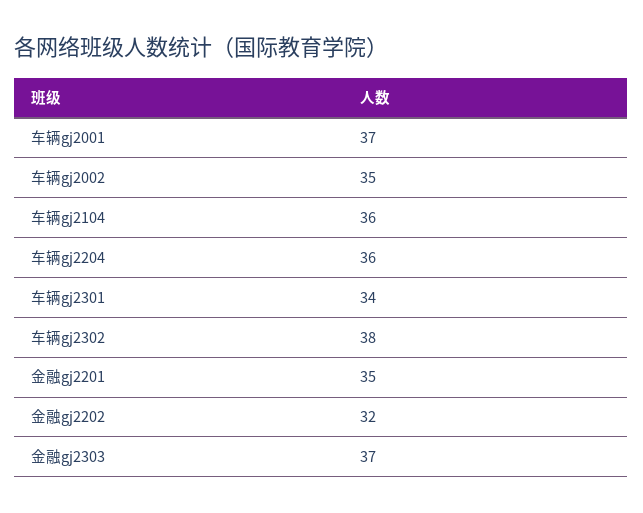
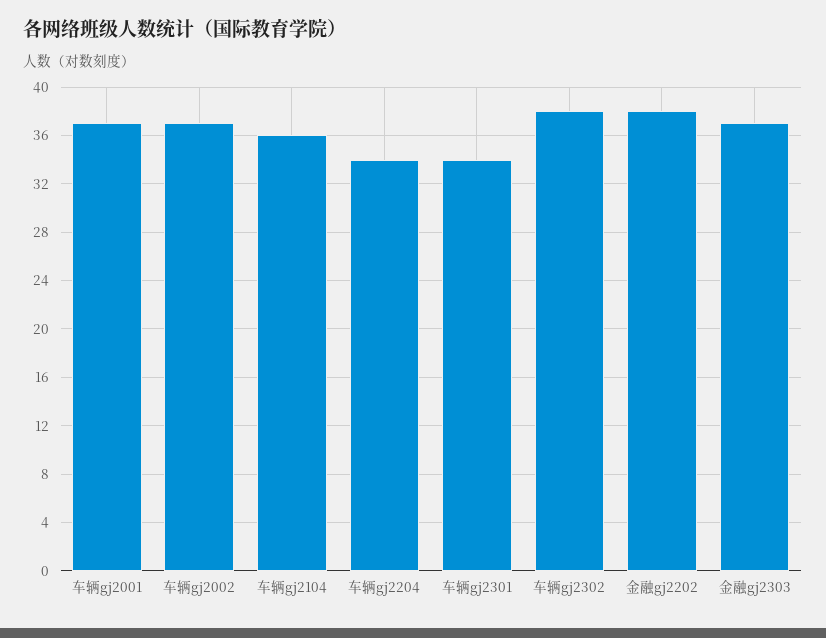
  {
    "车辆gj2001": 37,
-   "车辆gj2002": 35,
+   "车辆gj2002": 37,
    "车辆gj2104": 36,
-   "车辆gj2204": 36,
+   "车辆gj2204": 34,
    "车辆gj2301": 34,
    "车辆gj2302": 38,
-   "金融gj2201": 35,
-   "金融gj2202": 32,
+   "金融gj2202": 38,
    "金融gj2303": 37
  }

